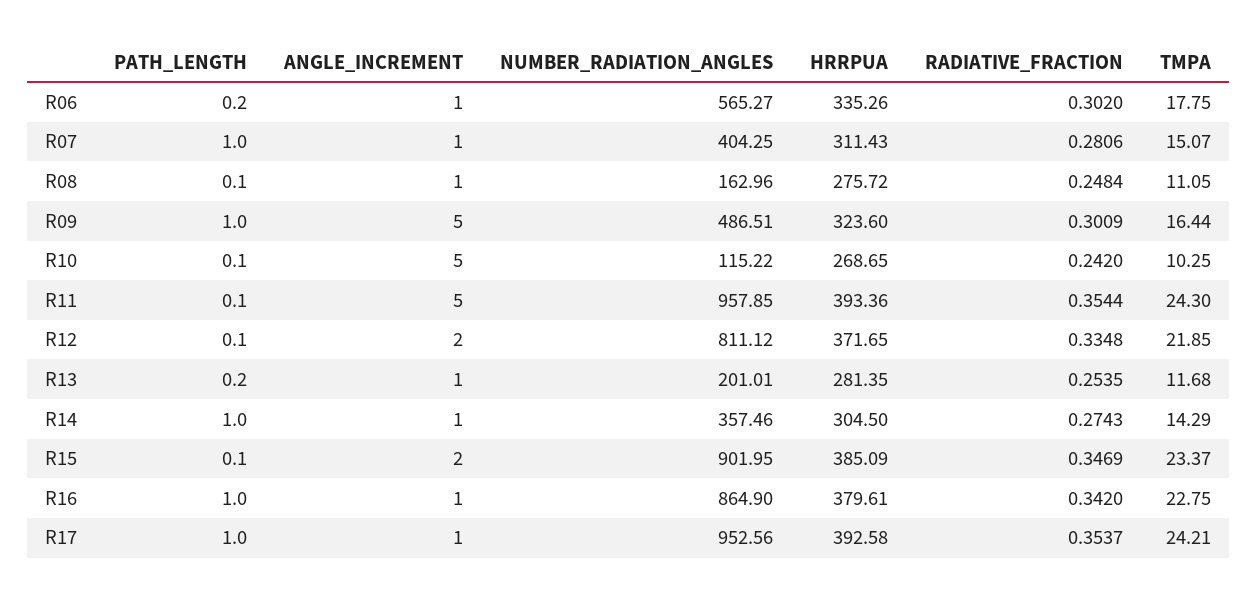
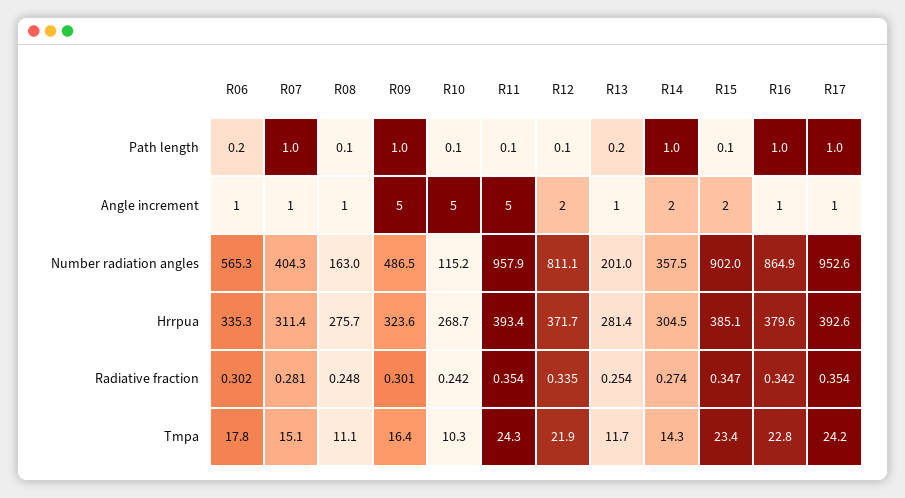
  {
    "PATH_LENGTH": {
      "R06": 0.2,
      "R07": 1,
      "R08": 0.1,
      "R09": 1,
      "R10": 0.1,
      "R11": 0.1,
      "R12": 0.1,
      "R13": 0.2,
      "R14": 1,
      "R15": 0.1,
      "R16": 1,
      "R17": 1
    },
    "ANGLE_INCREMENT": {
      "R06": 1,
      "R07": 1,
      "R08": 1,
      "R09": 5,
      "R10": 5,
      "R11": 5,
      "R12": 2,
      "R13": 1,
-     "R14": 1,
+     "R14": 2,
      "R15": 2,
      "R16": 1,
      "R17": 1
    },
    "NUMBER_RADIATION_ANGLES": {
      "R06": 565.27,
      "R07": 404.25,
      "R08": 162.96,
      "R09": 486.51,
      "R10": 115.22,
      "R11": 957.85,
      "R12": 811.12,
      "R13": 201.01,
      "R14": 357.46,
      "R15": 901.95,
      "R16": 864.9,
      "R17": 952.56
    },
    "HRRPUA": {
      "R06": 335.26,
      "R07": 311.43,
      "R08": 275.72,
      "R09": 323.6,
      "R10": 268.65,
      "R11": 393.36,
      "R12": 371.65,
      "R13": 281.35,
      "R14": 304.5,
      "R15": 385.09,
      "R16": 379.61,
      "R17": 392.58
    },
    "RADIATIVE_FRACTION": {
      "R06": 0.302,
      "R07": 0.2806,
      "R08": 0.2484,
      "R09": 0.3009,
      "R10": 0.242,
      "R11": 0.3544,
      "R12": 0.3348,
      "R13": 0.2535,
      "R14": 0.2743,
      "R15": 0.3469,
      "R16": 0.342,
      "R17": 0.3537
    },
    "TMPA": {
      "R06": 17.75,
      "R07": 15.07,
      "R08": 11.05,
      "R09": 16.44,
      "R10": 10.25,
      "R11": 24.3,
      "R12": 21.85,
      "R13": 11.68,
      "R14": 14.29,
      "R15": 23.37,
      "R16": 22.75,
      "R17": 24.21
    }
  }

